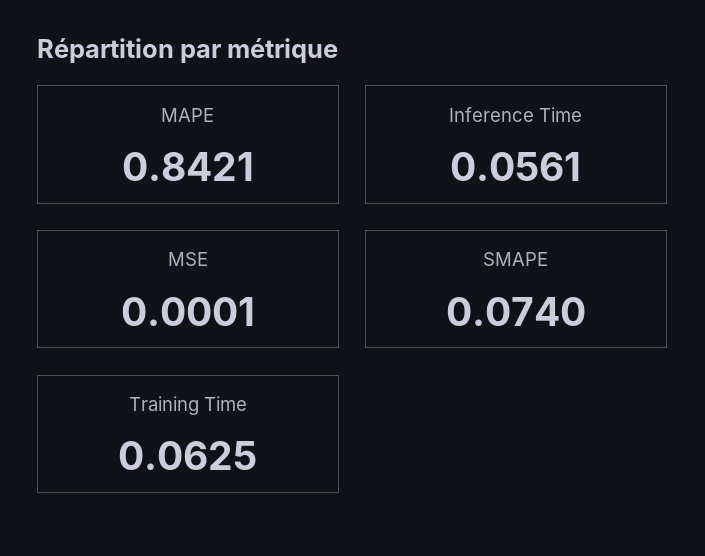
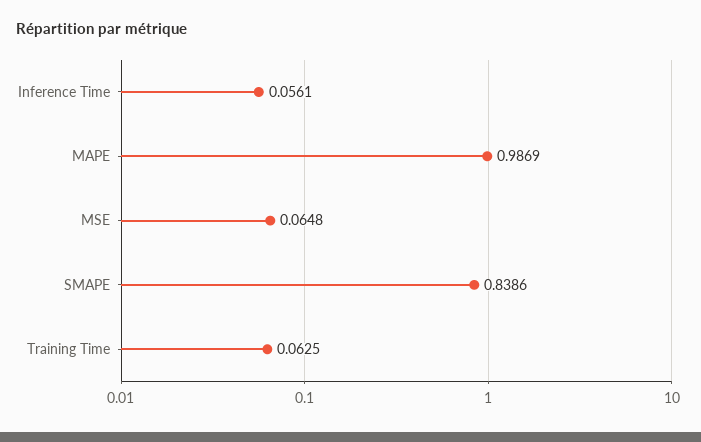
  {
-   "MAPE": 0.8421,
+   "MAPE": 0.9869,
    "Inference Time": 0.0561,
-   "MSE": 0.0001,
+   "MSE": 0.0648,
-   "SMAPE": 0.074,
+   "SMAPE": 0.8386,
    "Training Time": 0.0625
  }

